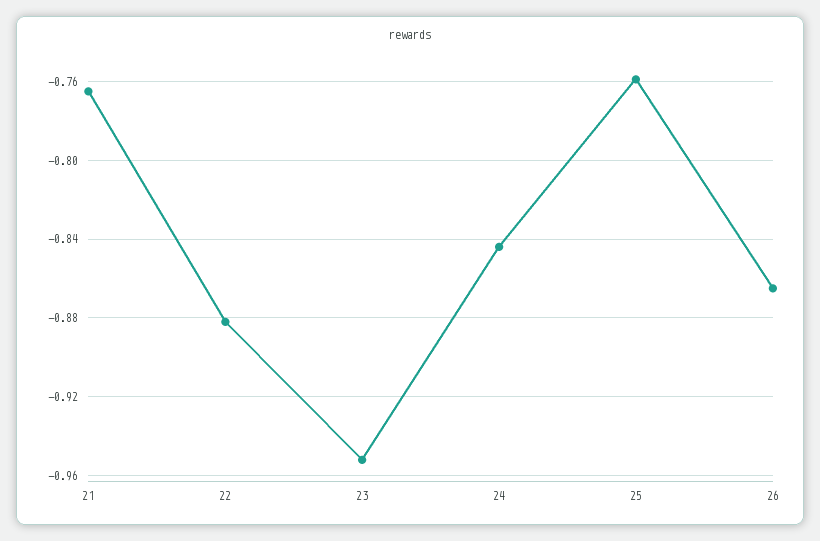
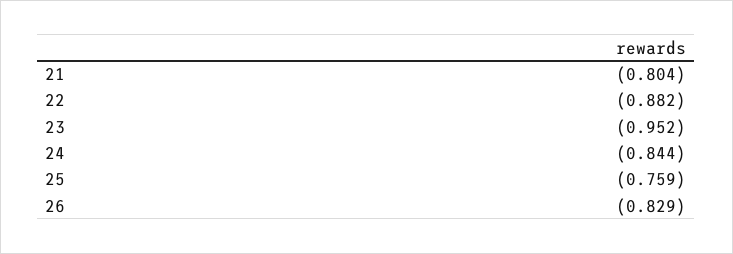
  {
-   "21": -0.765,
+   "21": -0.804,
    "22": -0.882,
    "23": -0.952,
    "24": -0.844,
    "25": -0.759,
-   "26": -0.865
+   "26": -0.829
  }

